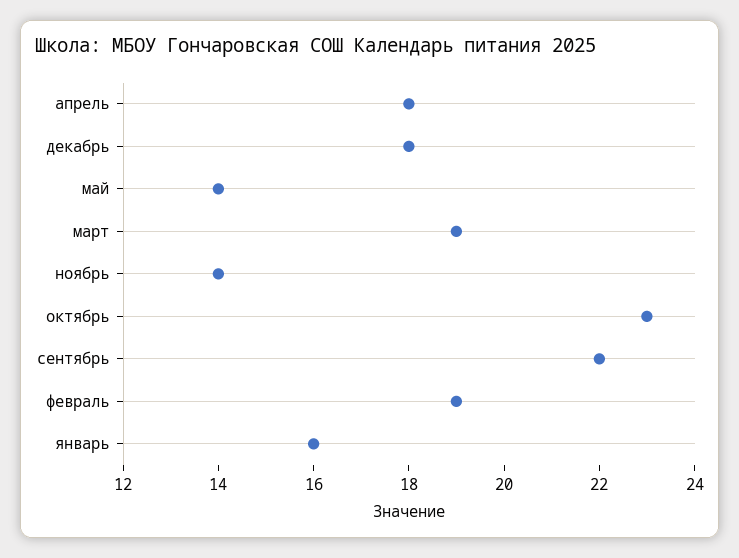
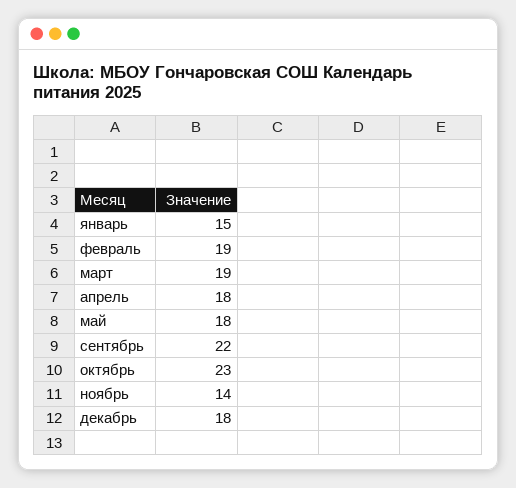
  {
    "апрель": 18,
    "декабрь": 18,
-   "май": 14,
+   "май": 18,
    "март": 19,
    "ноябрь": 14,
    "октябрь": 23,
    "сентябрь": 22,
    "февраль": 19,
-   "январь": 16
+   "январь": 15
  }

